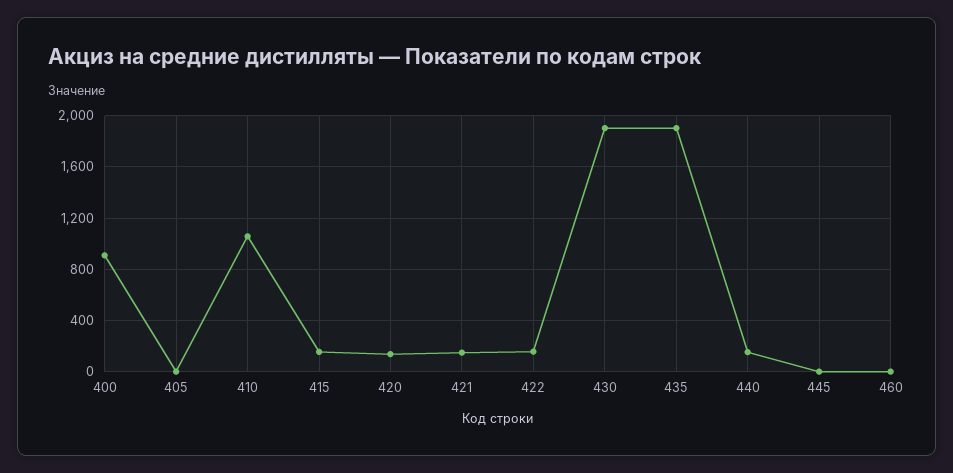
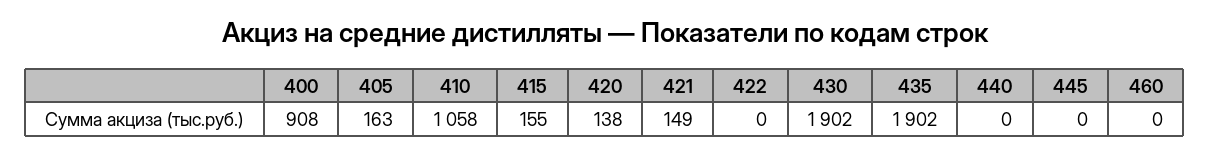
  {
    "400": 908,
-   "405": 0,
+   "405": 163,
    "410": 1058,
    "415": 155,
    "420": 138,
    "421": 149,
-   "422": 150,
+   "422": 0,
    "430": 1902,
    "435": 1902,
-   "440": 150,
+   "440": 0,
    "445": 0,
    "460": 0
  }

